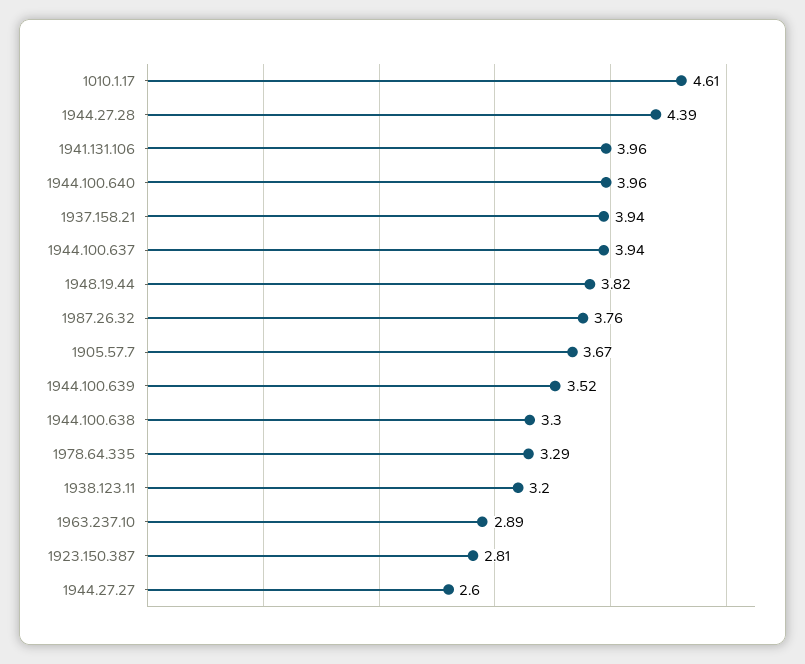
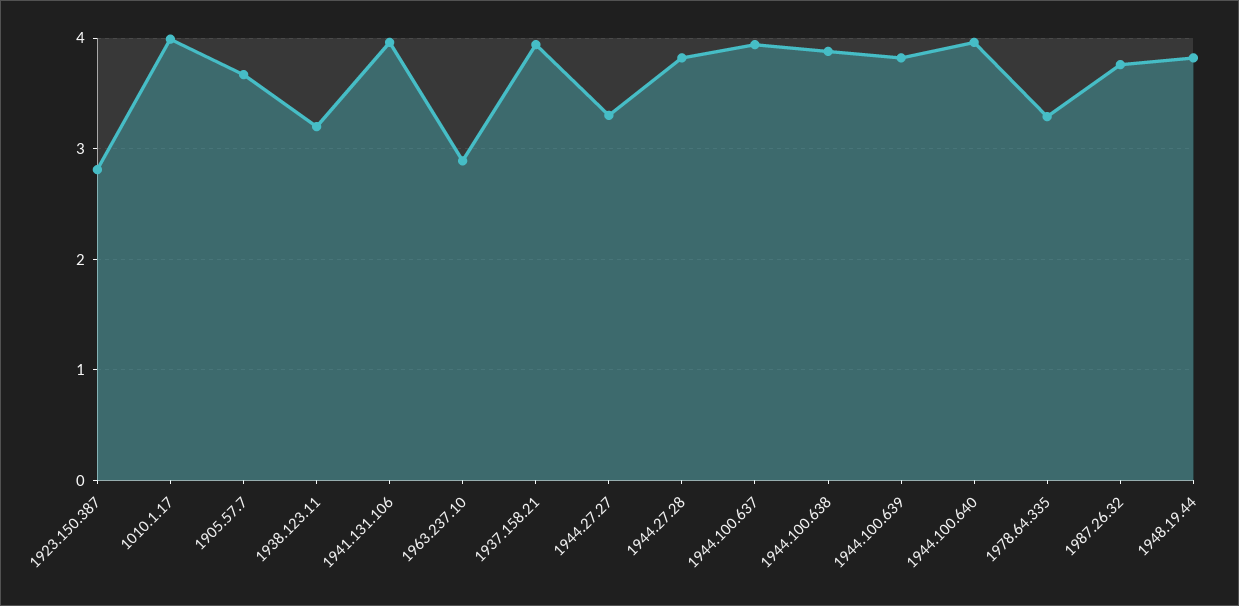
  {
-   "1010.1.17": 4.61,
+   "1010.1.17": 4,
-   "1944.27.28": 4.39,
+   "1944.27.28": 3.8,
    "1941.131.106": 3.96,
    "1944.100.640": 3.96,
    "1937.158.21": 3.94,
    "1944.100.637": 3.94,
    "1948.19.44": 3.82,
    "1987.26.32": 3.76,
    "1905.57.7": 3.67,
-   "1944.100.639": 3.52,
+   "1944.100.639": 3.8,
-   "1944.100.638": 3.3,
+   "1944.100.638": 3.9,
    "1978.64.335": 3.29,
    "1938.123.11": 3.2,
    "1963.237.10": 2.89,
    "1923.150.387": 2.81,
-   "1944.27.27": 2.6
+   "1944.27.27": 3.3
  }

